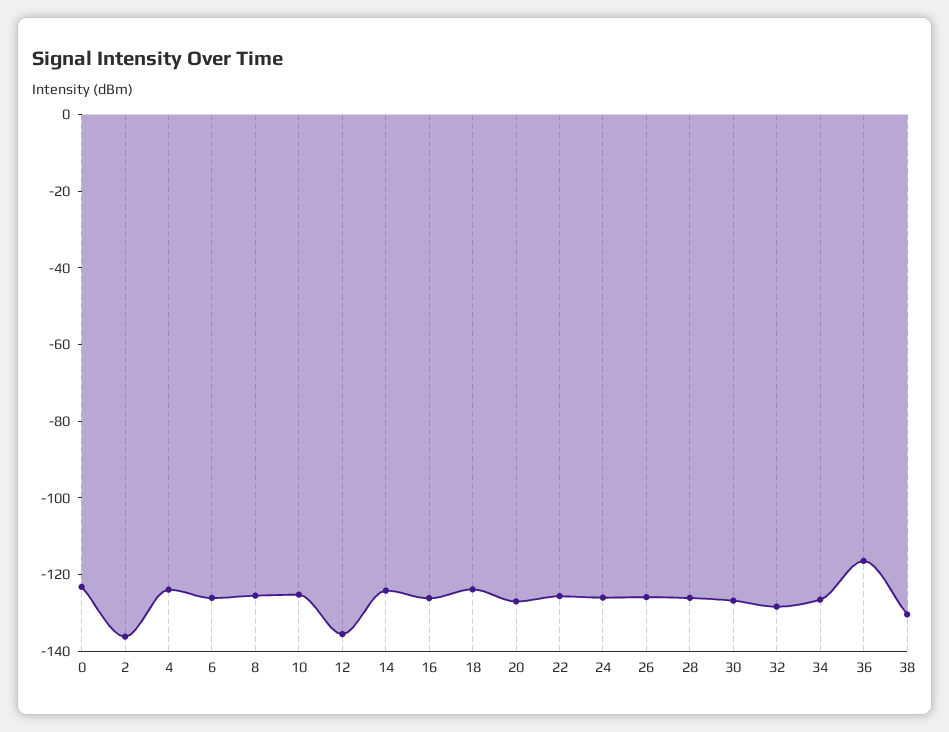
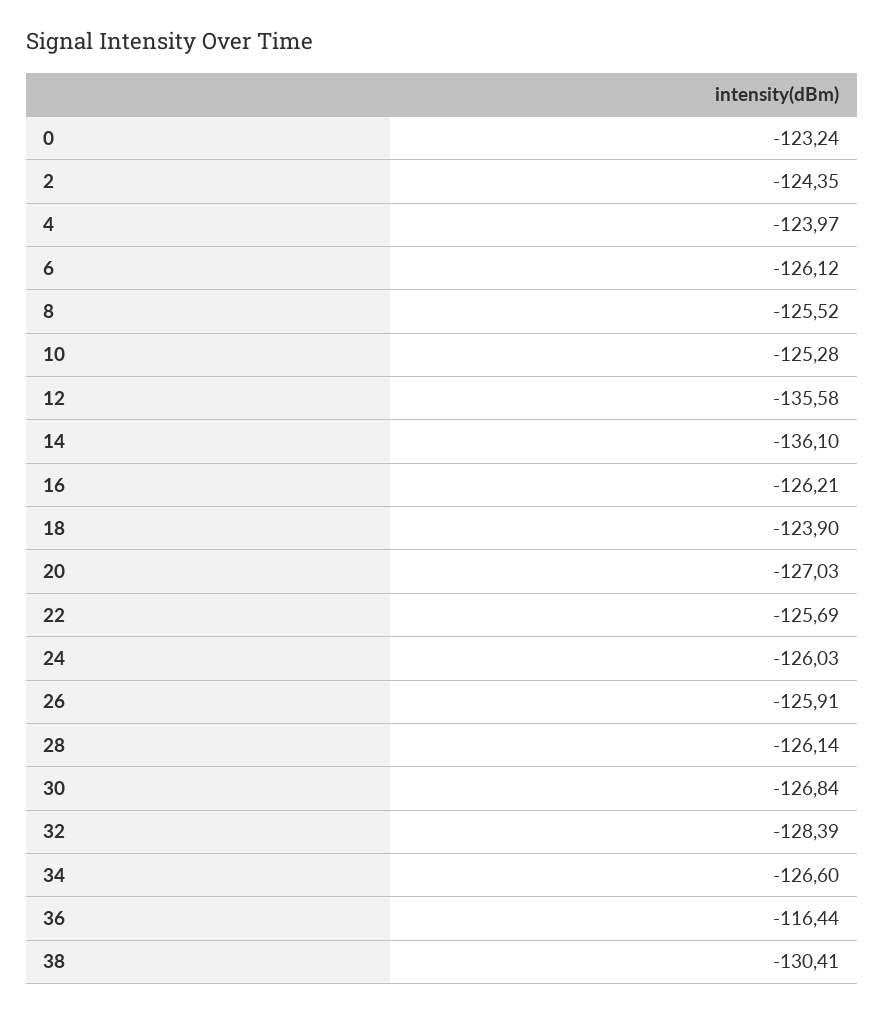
  {
    "0": -123.24,
-   "2": -135,
+   "2": -124.35,
    "4": -123.97,
    "6": -126.12,
    "8": -125.52,
    "10": -125.28,
    "12": -135.58,
-   "14": -125,
+   "14": -136.1,
    "16": -126.21,
    "18": -123.9,
    "20": -127.03,
    "22": -125.69,
    "24": -126.03,
    "26": -125.91,
    "28": -126.14,
    "30": -126.84,
    "32": -128.39,
    "34": -126.6,
    "36": -116.44,
    "38": -130.41
  }

